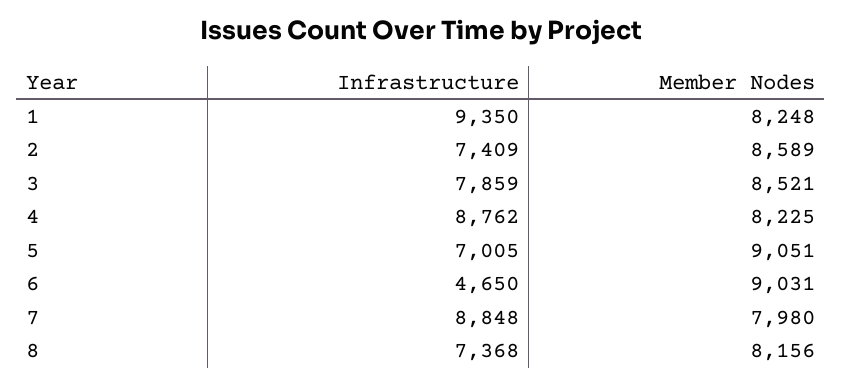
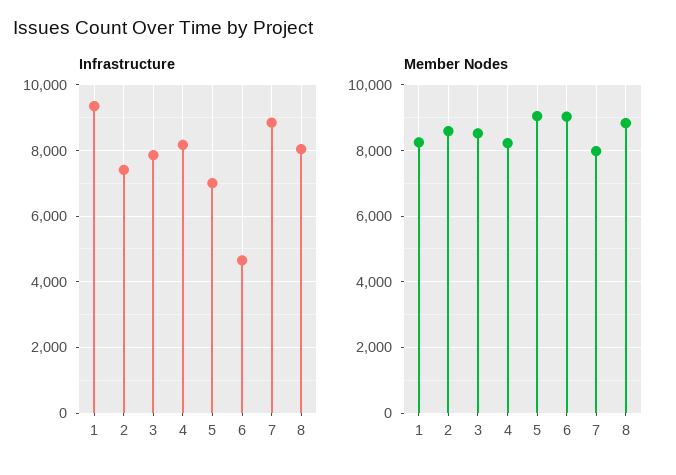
  {
    "Infrastructure": {
      "1": 9350,
      "2": 7409,
      "3": 7859,
-     "4": 8762,
+     "4": 8200,
      "5": 7005,
      "6": 4650,
      "7": 8848,
-     "8": 7368
+     "8": 8000
    },
    "Member Nodes": {
      "1": 8248,
      "2": 8589,
      "3": 8521,
      "4": 8225,
      "5": 9051,
      "6": 9031,
      "7": 7980,
-     "8": 8156
+     "8": 8800
    }
  }

